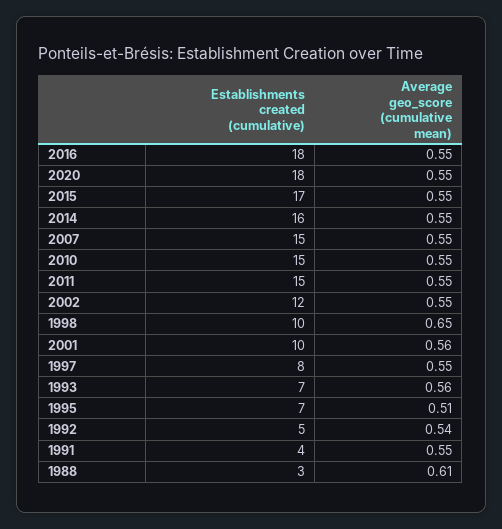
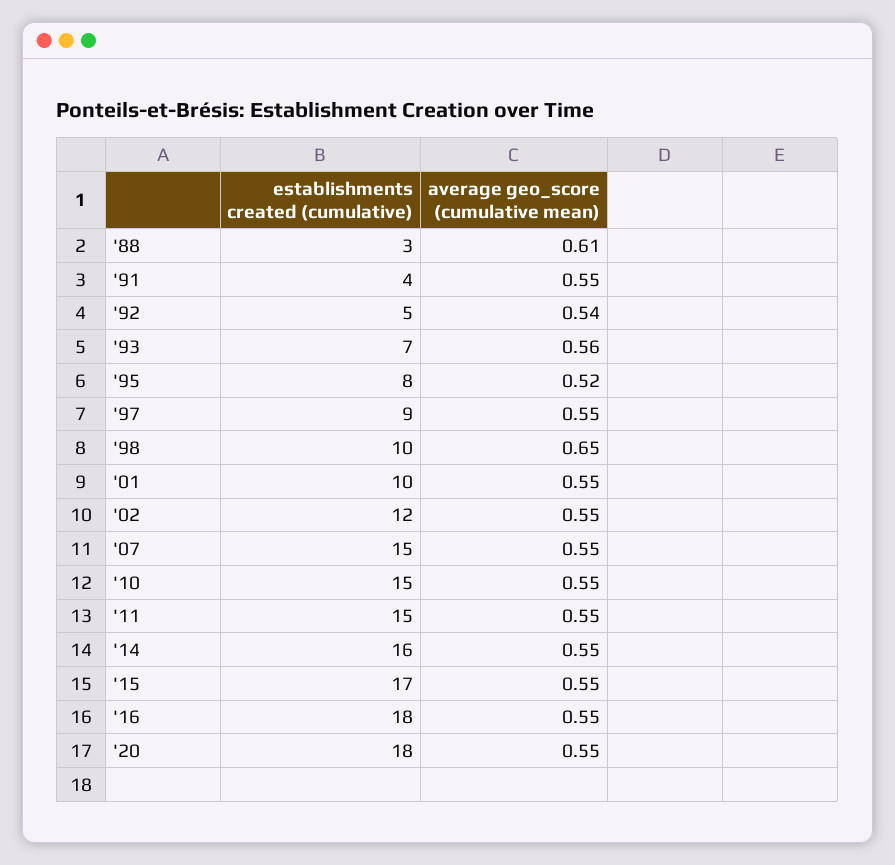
  {
    "Establishments created (cumulative)": {
      "2016": 18,
      "2020": 18,
      "2015": 17,
      "2014": 16,
      "2007": 15,
      "2010": 15,
      "2011": 15,
      "2002": 12,
      "1998": 10,
      "2001": 10,
-     "1997": 8,
+     "1997": 9,
      "1993": 7,
-     "1995": 7,
+     "1995": 8,
      "1992": 5,
      "1991": 4,
      "1988": 3
    },
    "Average geo_score (cumulative mean)": {
      "2016": 0.55,
      "2020": 0.55,
      "2015": 0.55,
      "2014": 0.55,
      "2007": 0.55,
      "2010": 0.55,
      "2011": 0.55,
      "2002": 0.55,
      "1998": 0.65,
-     "2001": 0.56,
+     "2001": 0.55,
      "1997": 0.55,
      "1993": 0.56,
-     "1995": 0.51,
+     "1995": 0.52,
      "1992": 0.54,
      "1991": 0.55,
      "1988": 0.61
    }
  }

